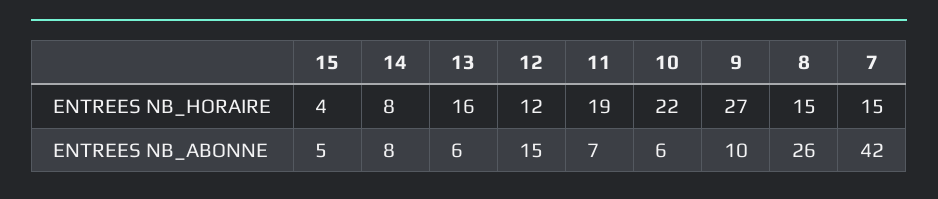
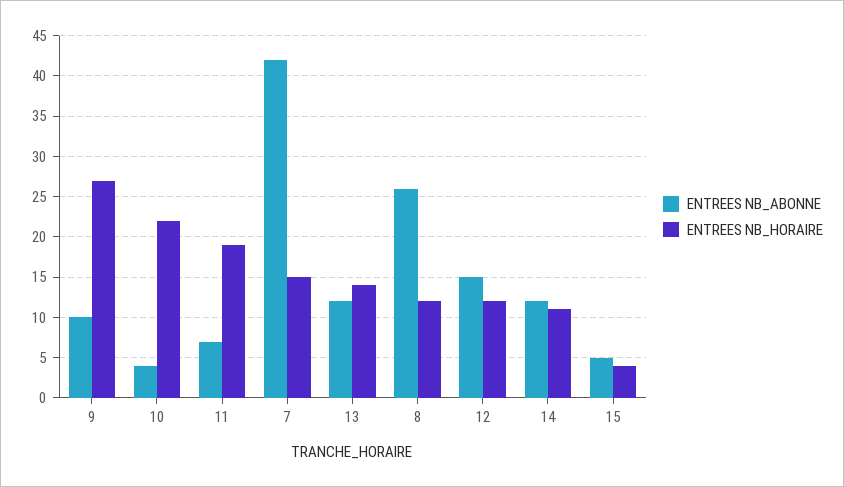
  {
    "ENTREES NB_HORAIRE": {
      "15": 4,
-     "14": 8,
+     "14": 11,
-     "13": 16,
+     "13": 14,
      "12": 12,
      "11": 19,
      "10": 22,
      "9": 27,
-     "8": 15,
+     "8": 12,
      "7": 15
    },
    "ENTREES NB_ABONNE": {
      "15": 5,
-     "14": 8,
+     "14": 12,
-     "13": 6,
+     "13": 12,
      "12": 15,
      "11": 7,
-     "10": 6,
+     "10": 4,
      "9": 10,
      "8": 26,
      "7": 42
    }
  }

